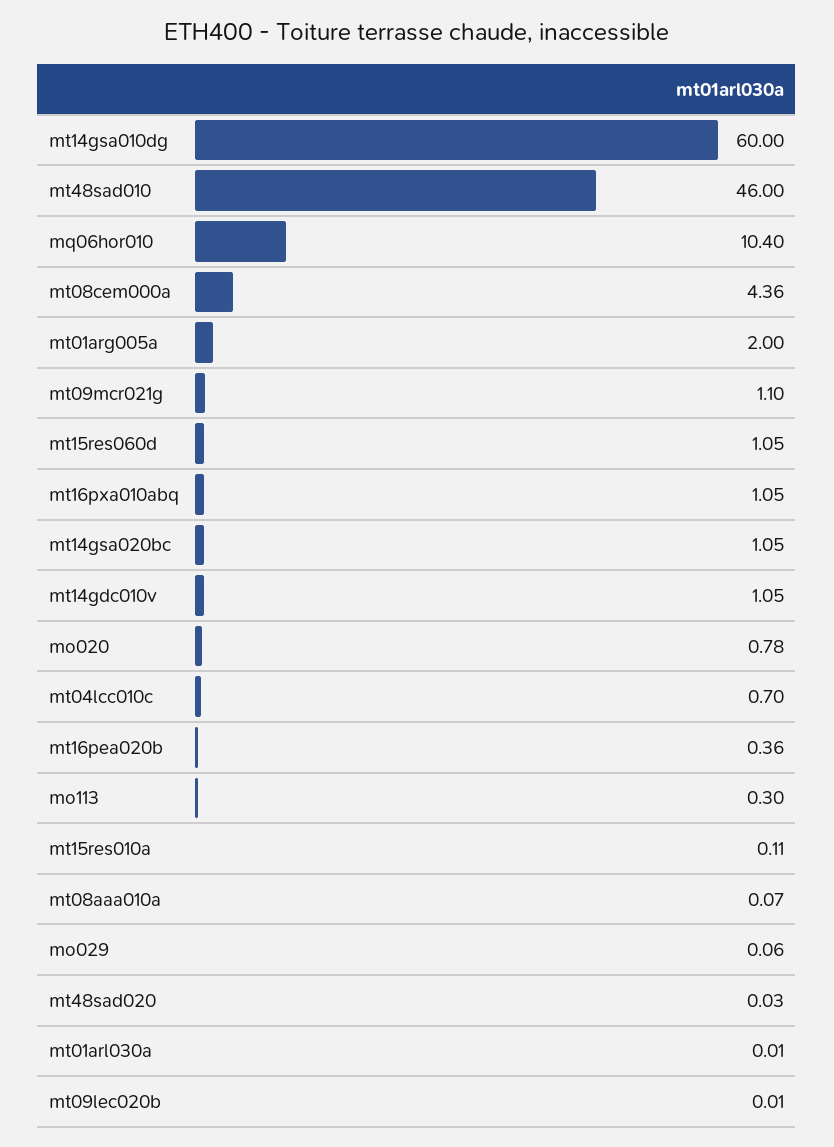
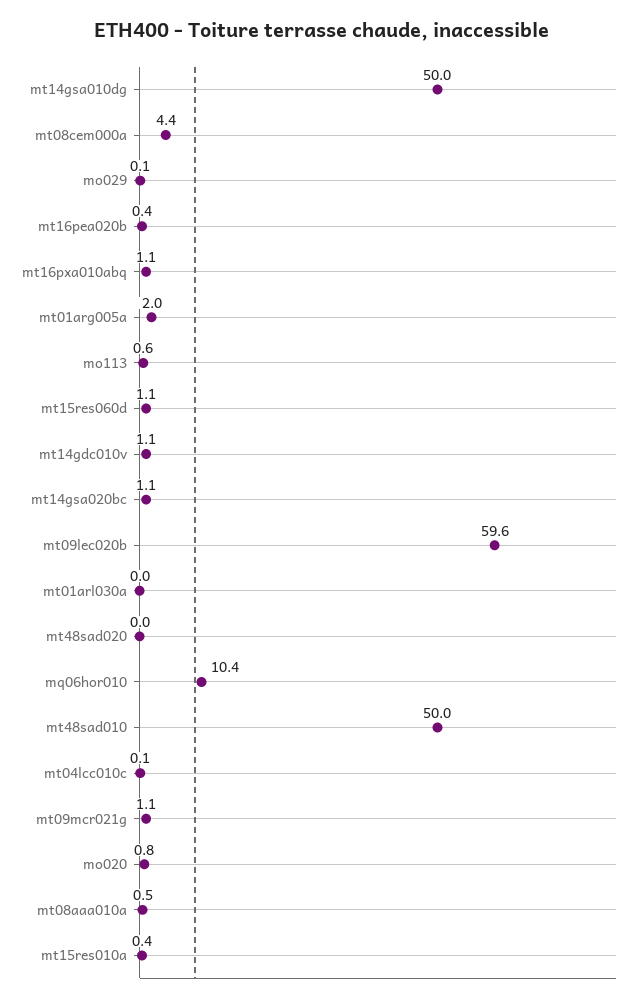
  {
-   "mt14gsa010dg": 60,
+   "mt14gsa010dg": 50,
-   "mt48sad010": 46,
+   "mt48sad010": 50,
    "mq06hor010": 10.4,
    "mt08cem000a": 4.36,
    "mt01arg005a": 2,
    "mt09mcr021g": 1.1,
    "mt15res060d": 1.05,
    "mt16pxa010abq": 1.05,
    "mt14gsa020bc": 1.05,
    "mt14gdc010v": 1.05,
    "mo020": 0.78,
-   "mt04lcc010c": 0.7,
+   "mt04lcc010c": 0.1,
    "mt16pea020b": 0.36,
-   "mo113": 0.3,
+   "mo113": 0.6,
-   "mt15res010a": 0.11,
+   "mt15res010a": 0.4,
-   "mt08aaa010a": 0.07,
+   "mt08aaa010a": 0.5,
    "mo029": 0.06,
    "mt48sad020": 0.03,
    "mt01arl030a": 0.01,
-   "mt09lec020b": 0.01
+   "mt09lec020b": 59.6
  }

